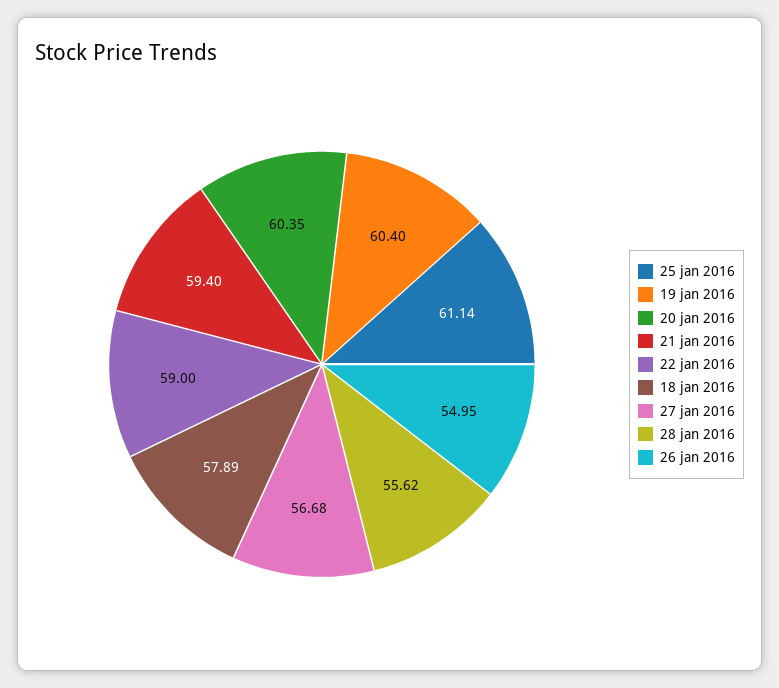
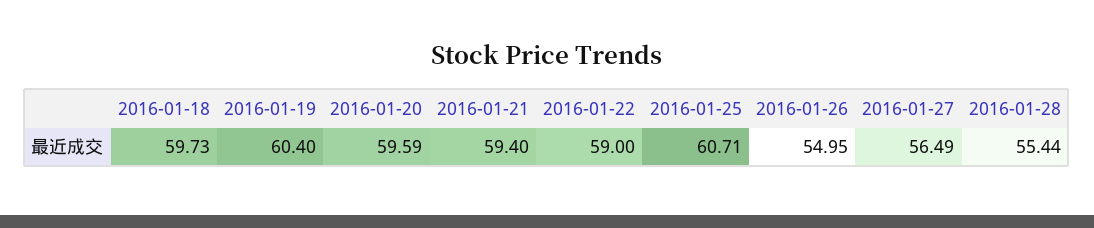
  {
-   "25 jan 2016": 61.14,
+   "25 jan 2016": 60.71,
    "19 jan 2016": 60.4,
-   "20 jan 2016": 60.35,
+   "20 jan 2016": 59.59,
    "21 jan 2016": 59.4,
    "22 jan 2016": 59,
-   "18 jan 2016": 57.89,
+   "18 jan 2016": 59.73,
-   "27 jan 2016": 56.68,
+   "27 jan 2016": 56.49,
-   "28 jan 2016": 55.62,
+   "28 jan 2016": 55.44,
    "26 jan 2016": 54.95
  }

